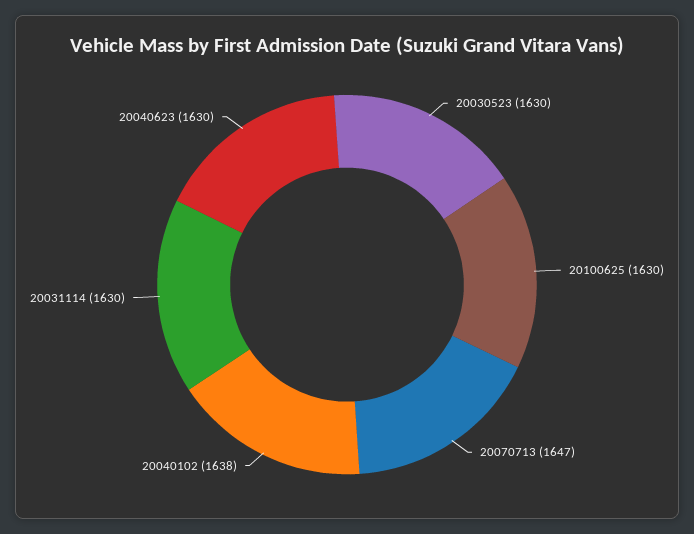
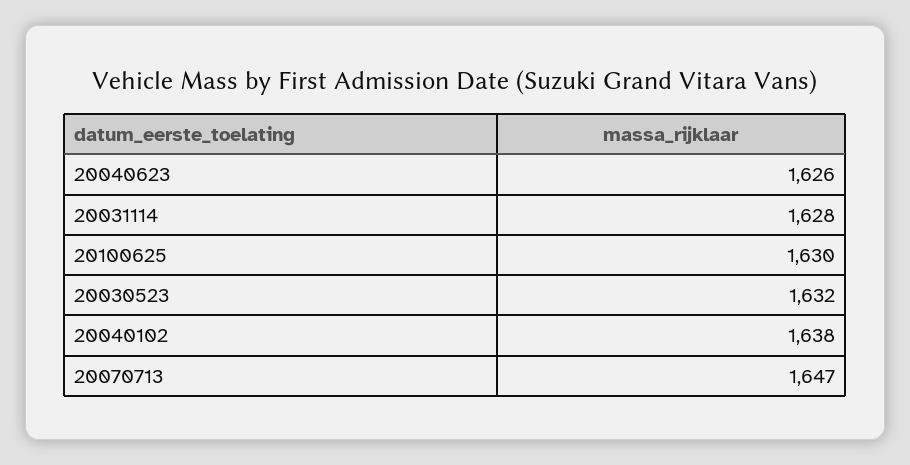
  {
-   "20030523": 1630,
+   "20030523": 1632,
    "20100625": 1630,
    "20070713": 1647,
    "20040102": 1638,
-   "20031114": 1630,
+   "20031114": 1628,
-   "20040623": 1630
+   "20040623": 1626
  }

